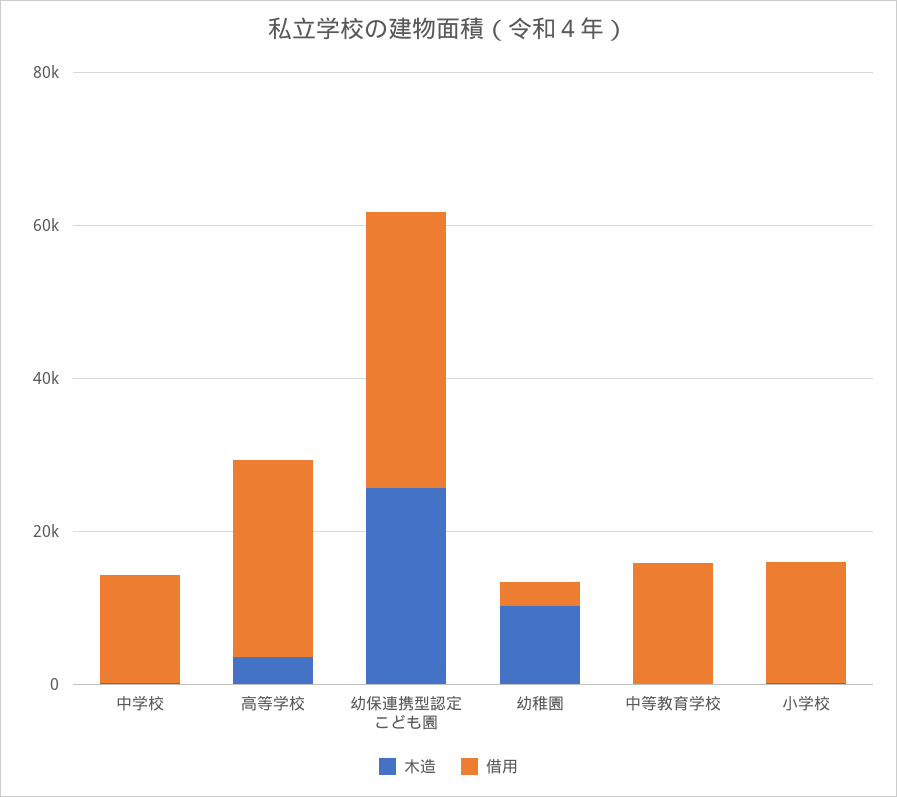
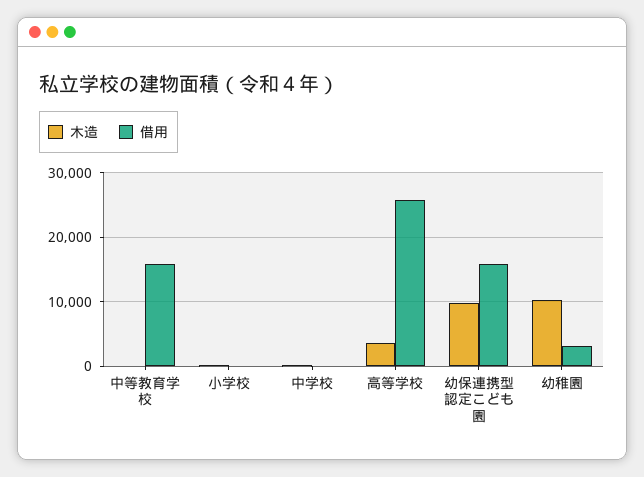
  {
    "木造": {
      "中学校": 0,
      "高等学校": 4000,
-     "幼保連携型認定こども園": 25000,
+     "幼保連携型認定こども園": 10000,
      "幼稚園": 10000,
      "中等教育学校": 0,
      "小学校": 0
    },
    "借用": {
-     "中学校": 15000,
+     "中学校": 0,
      "高等学校": 26000,
-     "幼保連携型認定こども園": 35000,
+     "幼保連携型認定こども園": 16000,
      "幼稚園": 3000,
      "中等教育学校": 16000,
-     "小学校": 15000
+     "小学校": 0
    }
  }

